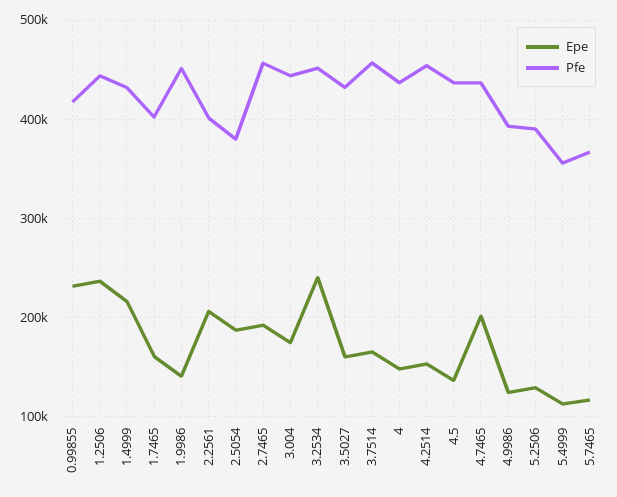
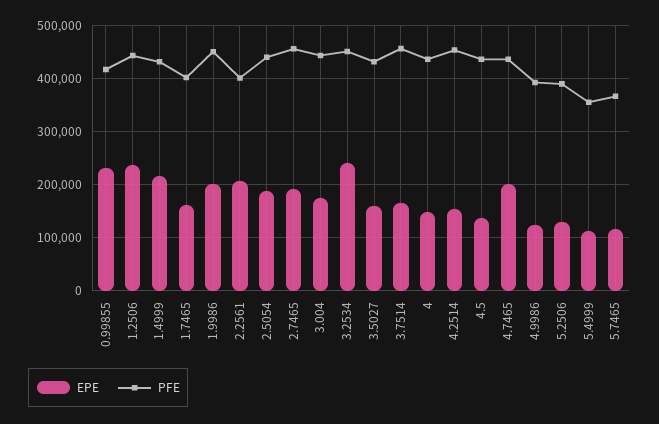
  {
    "Epe": {
      "0.99855": 230000,
      "1.2506": 240000,
      "1.4999": 220000,
      "1.7465": 160000,
-     "1.9986": 140000,
+     "1.9986": 200000,
      "2.2561": 210000,
      "2.5054": 190000,
      "2.7465": 190000,
      "3.004": 170000,
      "3.2534": 240000,
      "3.5027": 160000,
      "3.7514": 170000,
      "4": 150000,
      "4.2514": 150000,
      "4.5": 140000,
      "4.7465": 200000,
      "4.9986": 120000,
      "5.2506": 130000,
      "5.4999": 110000,
      "5.7465": 120000
    },
    "Pfe": {
      "0.99855": 420000,
      "1.2506": 440000,
      "1.4999": 430000,
      "1.7465": 400000,
      "1.9986": 450000,
      "2.2561": 400000,
-     "2.5054": 380000,
+     "2.5054": 440000,
      "2.7465": 460000,
      "3.004": 440000,
      "3.2534": 450000,
      "3.5027": 430000,
      "3.7514": 460000,
      "4": 440000,
      "4.2514": 450000,
      "4.5": 440000,
      "4.7465": 440000,
      "4.9986": 390000,
      "5.2506": 390000,
      "5.4999": 360000,
      "5.7465": 370000
    }
  }

